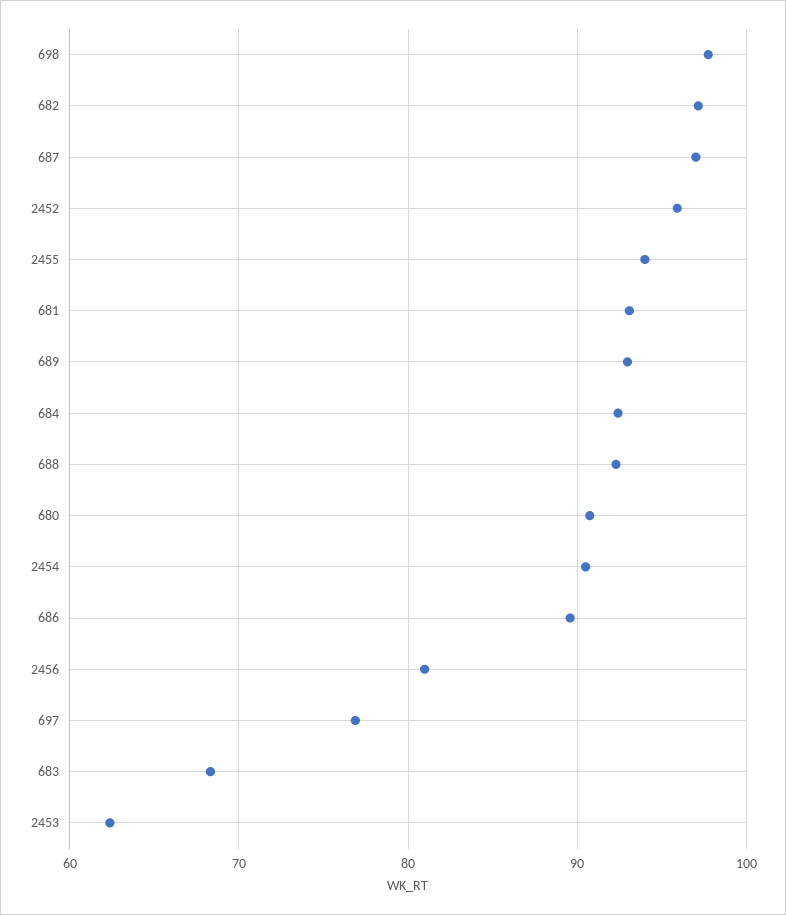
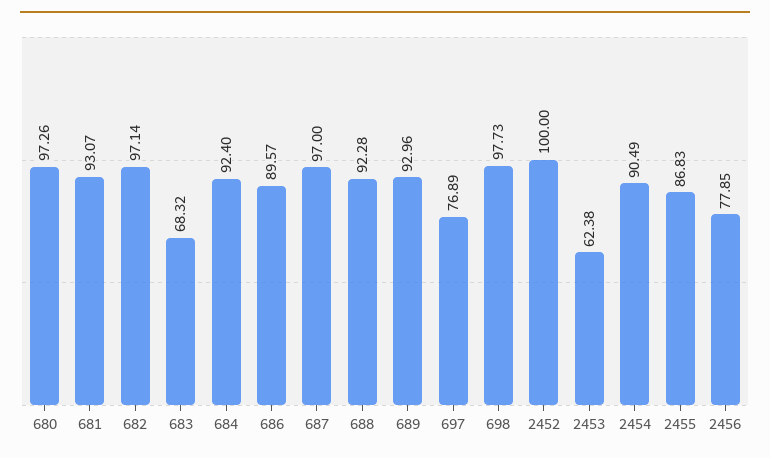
  {
    "698": 97.73,
    "682": 97.14,
    "687": 97,
-   "2452": 96,
+   "2452": 100,
-   "2455": 94,
+   "2455": 86.83,
    "681": 93.07,
    "689": 92.96,
    "684": 92.4,
    "688": 92.28,
-   "680": 91,
+   "680": 97.26,
    "2454": 90.49,
    "686": 89.57,
-   "2456": 81,
+   "2456": 77.85,
    "697": 76.89,
    "683": 68.32,
    "2453": 62.38
  }

